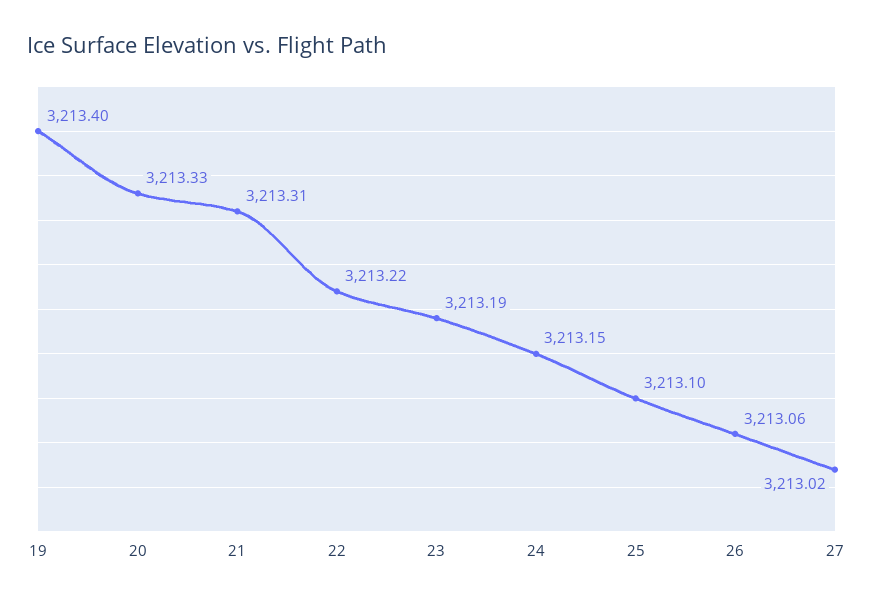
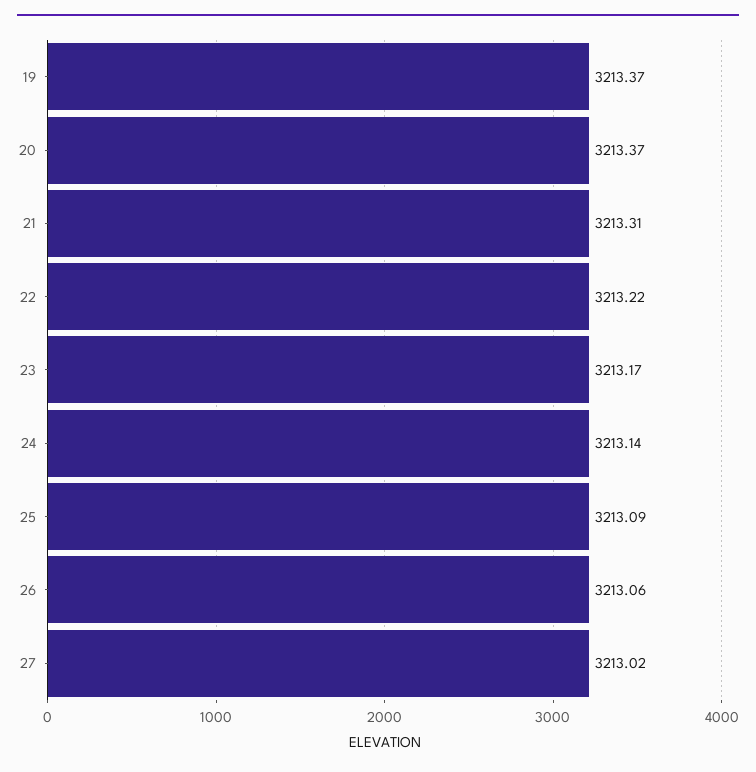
  {
-   "19": 3213.4,
+   "19": 3213.37,
-   "20": 3213.33,
+   "20": 3213.37,
    "21": 3213.31,
    "22": 3213.22,
-   "23": 3213.19,
+   "23": 3213.17,
-   "24": 3213.15,
+   "24": 3213.14,
-   "25": 3213.1,
+   "25": 3213.09,
    "26": 3213.06,
    "27": 3213.02
  }

